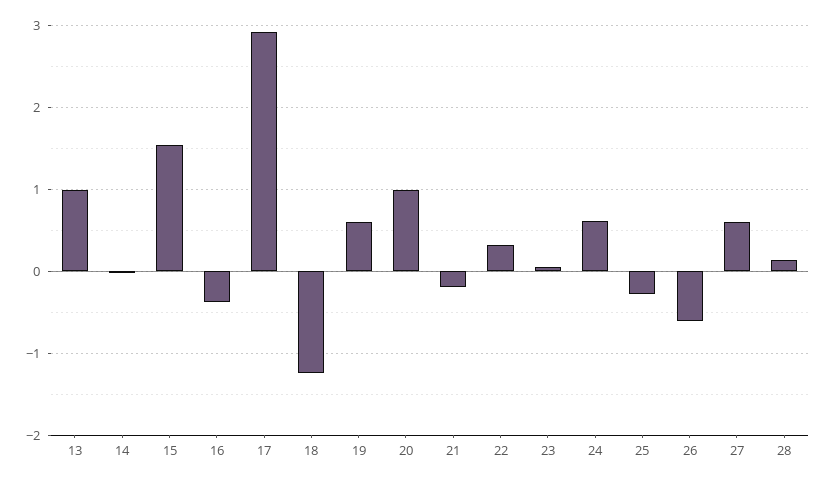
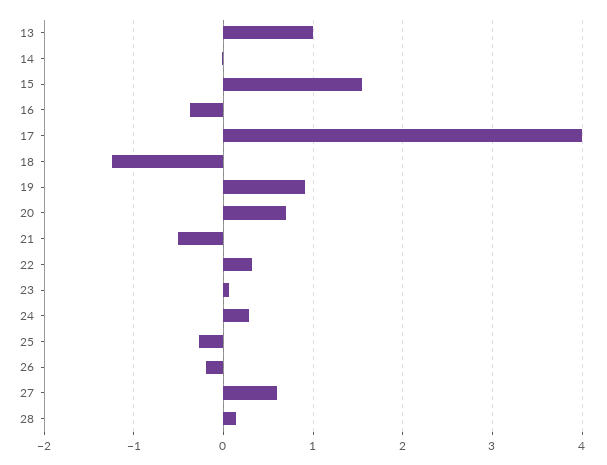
  {
    "13": 1,
    "14": 0,
    "15": 1.6,
    "16": -0.4,
-   "17": 2.9,
+   "17": 4,
    "18": -1.2,
-   "19": 0.6,
+   "19": 0.9,
-   "20": 1,
+   "20": 0.7,
-   "21": -0.2,
+   "21": -0.5,
    "22": 0.3,
    "23": 0.1,
-   "24": 0.6,
+   "24": 0.3,
    "25": -0.3,
-   "26": -0.6,
+   "26": -0.2,
    "27": 0.6,
    "28": 0.1
  }

